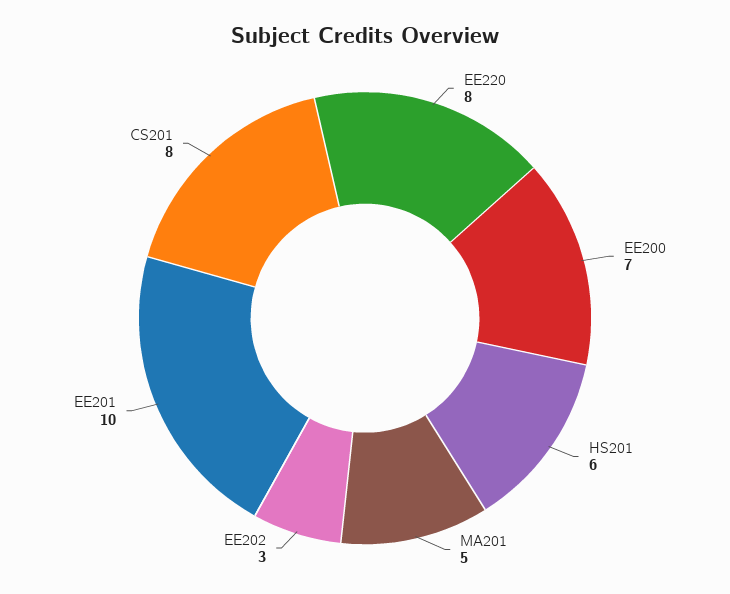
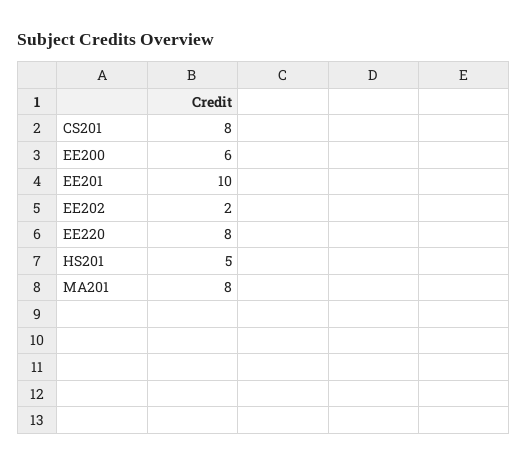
  {
    "EE220": 8,
-   "EE200": 7,
+   "EE200": 6,
-   "HS201": 6,
+   "HS201": 5,
-   "MA201": 5,
+   "MA201": 8,
-   "EE202": 3,
+   "EE202": 2,
    "EE201": 10,
    "CS201": 8
  }

